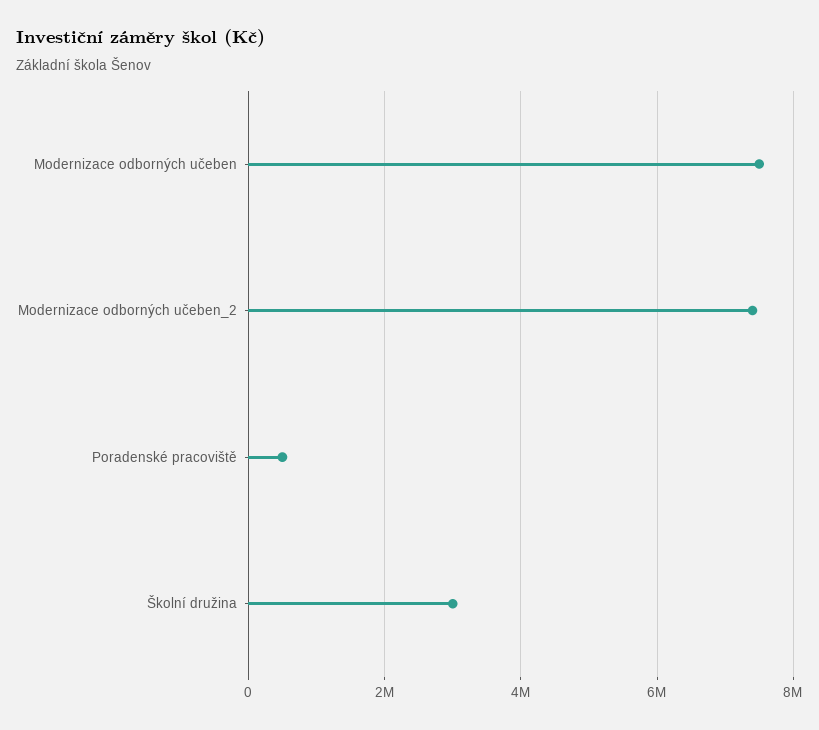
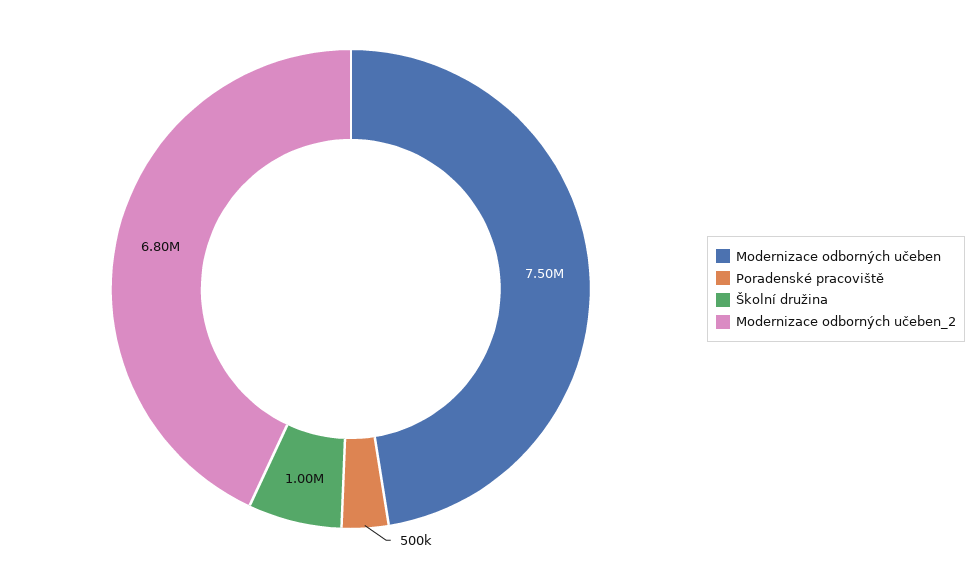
  {
    "Modernizace odborných učeben": 7500000,
-   "Modernizace odborných učeben_2": 7400000,
+   "Modernizace odborných učeben_2": 6800000,
    "Poradenské pracoviště": 500000,
-   "Školní družina": 3000000
+   "Školní družina": 1000000
  }

